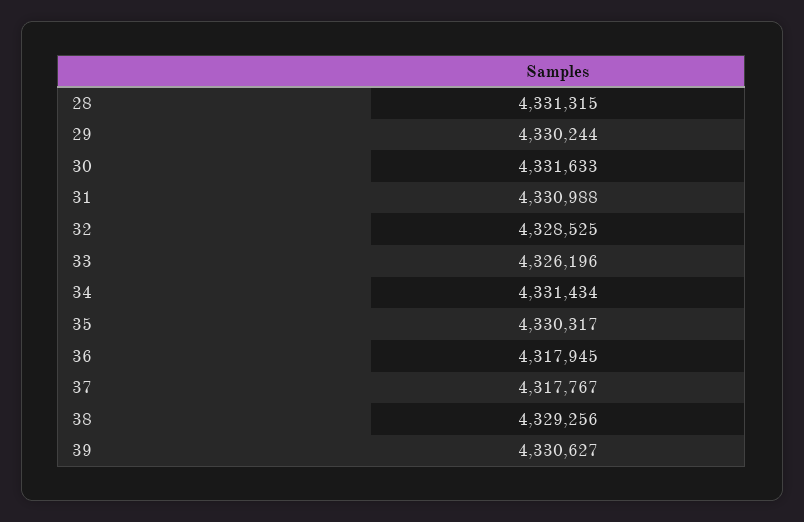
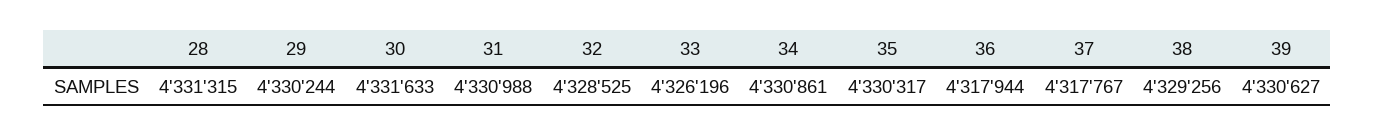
  {
    "28": 4331315,
    "29": 4330244,
    "30": 4331633,
    "31": 4330988,
    "32": 4328525,
    "33": 4326196,
-   "34": 4331434,
+   "34": 4330861,
    "35": 4330317,
-   "36": 4317945,
+   "36": 4317944,
    "37": 4317767,
    "38": 4329256,
    "39": 4330627
  }

